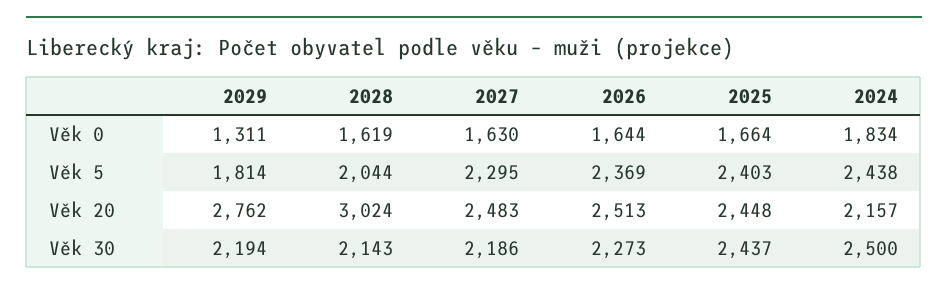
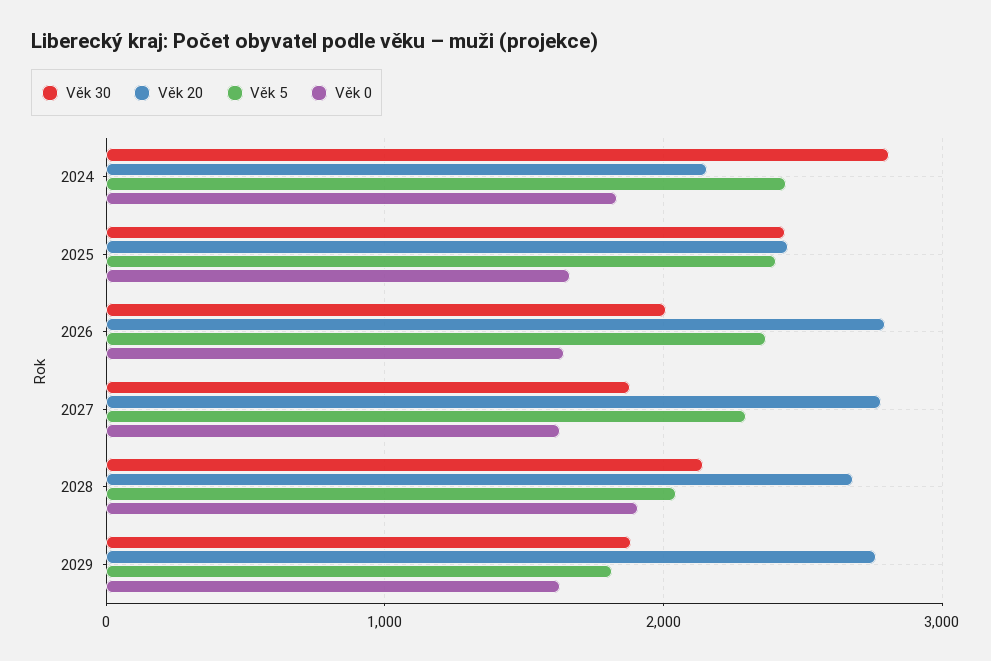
  {
    "Věk 0": {
-     "2029": 1311,
+     "2029": 1600,
-     "2028": 1619,
+     "2028": 1900,
      "2027": 1630,
      "2026": 1644,
      "2025": 1664,
      "2024": 1834
    },
    "Věk 5": {
      "2029": 1814,
      "2028": 2044,
      "2027": 2295,
      "2026": 2369,
      "2025": 2403,
      "2024": 2438
    },
    "Věk 20": {
      "2029": 2762,
-     "2028": 3024,
+     "2028": 2700,
-     "2027": 2483,
+     "2027": 2800,
-     "2026": 2513,
+     "2026": 2800,
      "2025": 2448,
      "2024": 2157
    },
    "Věk 30": {
-     "2029": 2194,
+     "2029": 1900,
      "2028": 2143,
-     "2027": 2186,
+     "2027": 1900,
-     "2026": 2273,
+     "2026": 2000,
      "2025": 2437,
-     "2024": 2500
+     "2024": 2800
    }
  }

